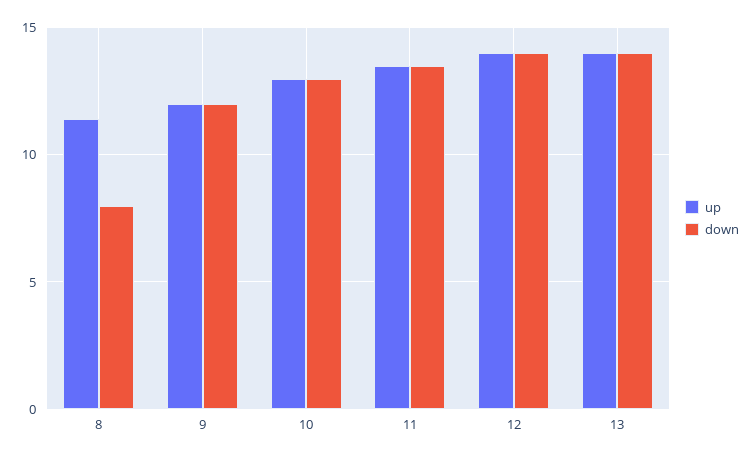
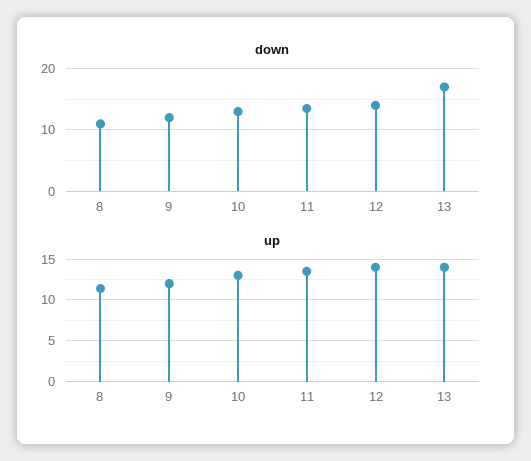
  {
    "up": {
      "8": 11.5,
      "9": 12,
      "10": 13,
      "11": 13.5,
      "12": 14,
      "13": 14
    },
    "down": {
-     "8": 8,
+     "8": 11,
      "9": 12,
      "10": 13,
      "11": 13.5,
      "12": 14,
-     "13": 14
+     "13": 17
    }
  }

